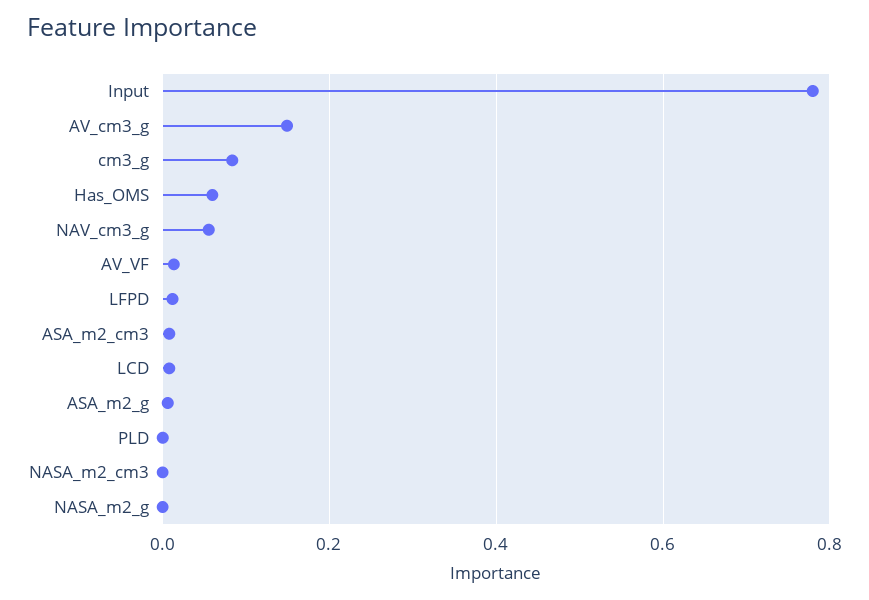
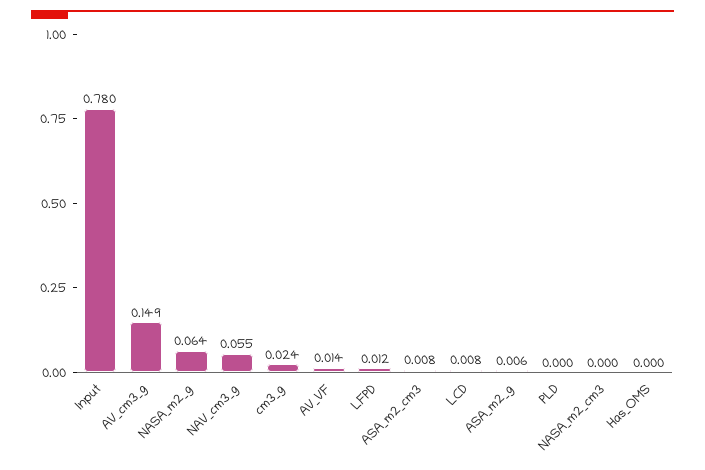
  {
    "Input": 0.78,
    "AV_cm3_g": 0.149,
-   "cm3_g": 0.08,
+   "cm3_g": 0.024,
-   "Has_OMS": 0.06,
+   "Has_OMS": 0,
    "NAV_cm3_g": 0.055,
    "AV_VF": 0.014,
    "LFPD": 0.012,
    "ASA_m2_cm3": 0.008,
    "LCD": 0.008,
    "ASA_m2_g": 0.006,
    "PLD": 0,
    "NASA_m2_cm3": 0,
-   "NASA_m2_g": 0
+   "NASA_m2_g": 0.064
  }

